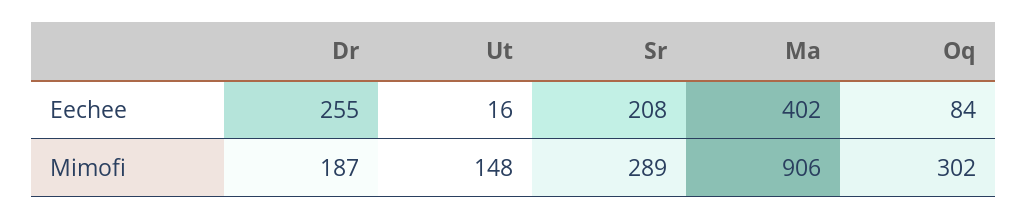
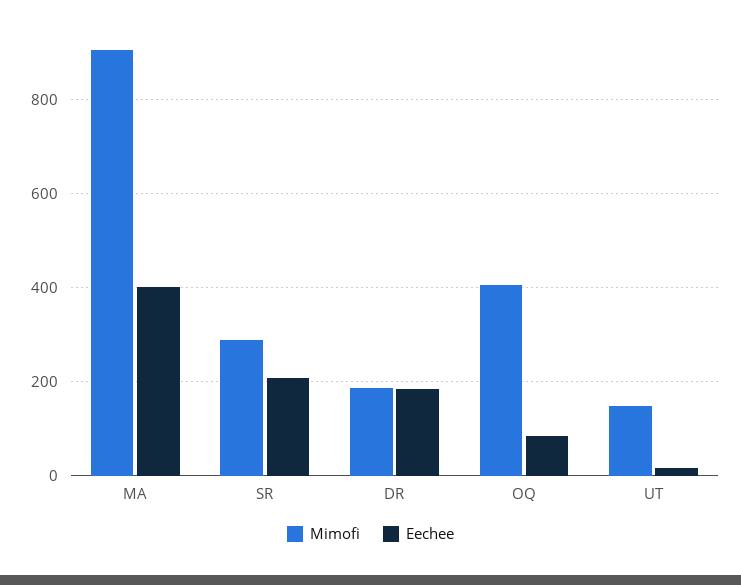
  {
    "Eechee": {
-     "Dr": 255,
+     "Dr": 180,
      "Ut": 16,
      "Sr": 208,
      "Ma": 402,
      "Oq": 84
    },
    "Mimofi": {
      "Dr": 187,
      "Ut": 148,
      "Sr": 289,
      "Ma": 906,
-     "Oq": 302
+     "Oq": 400
    }
  }

